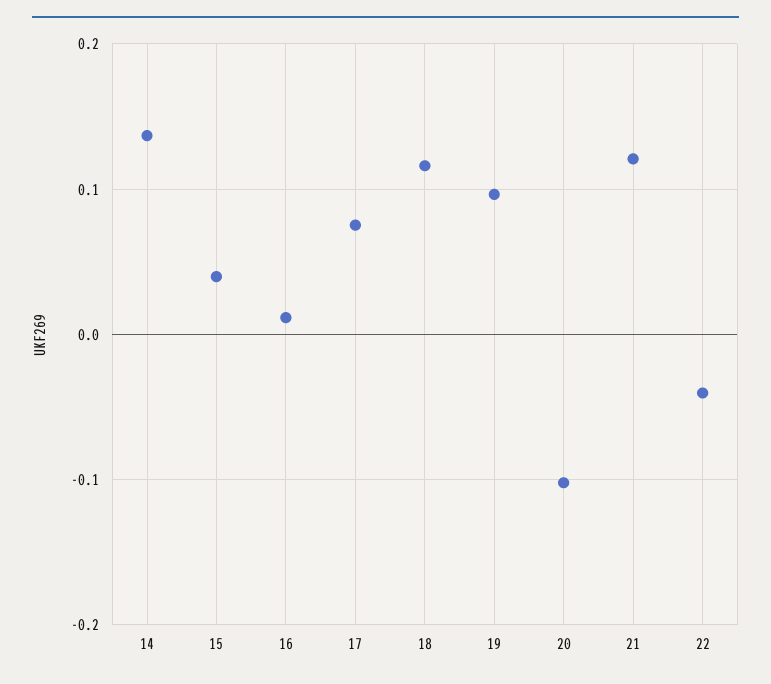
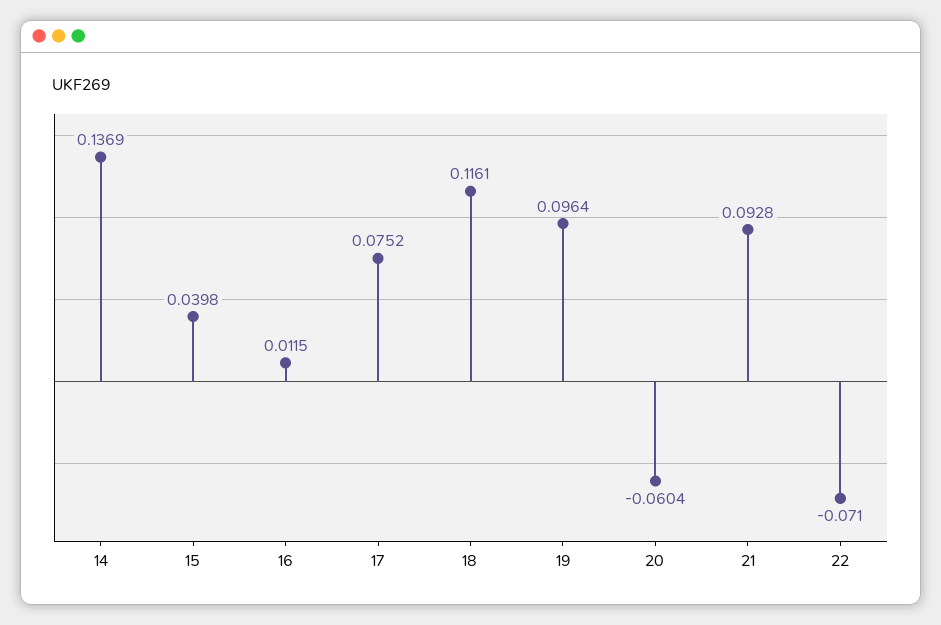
  {
    "14": 0.1369,
    "15": 0.0398,
    "16": 0.0115,
    "17": 0.0752,
    "18": 0.1161,
    "19": 0.0964,
-   "20": -0.1,
+   "20": -0.0604,
-   "21": 0.12,
+   "21": 0.0928,
-   "22": -0.04
+   "22": -0.071
  }

